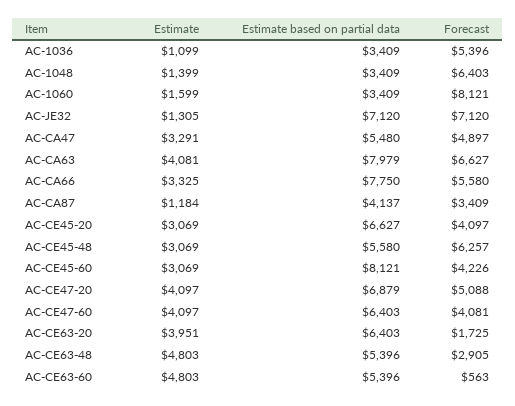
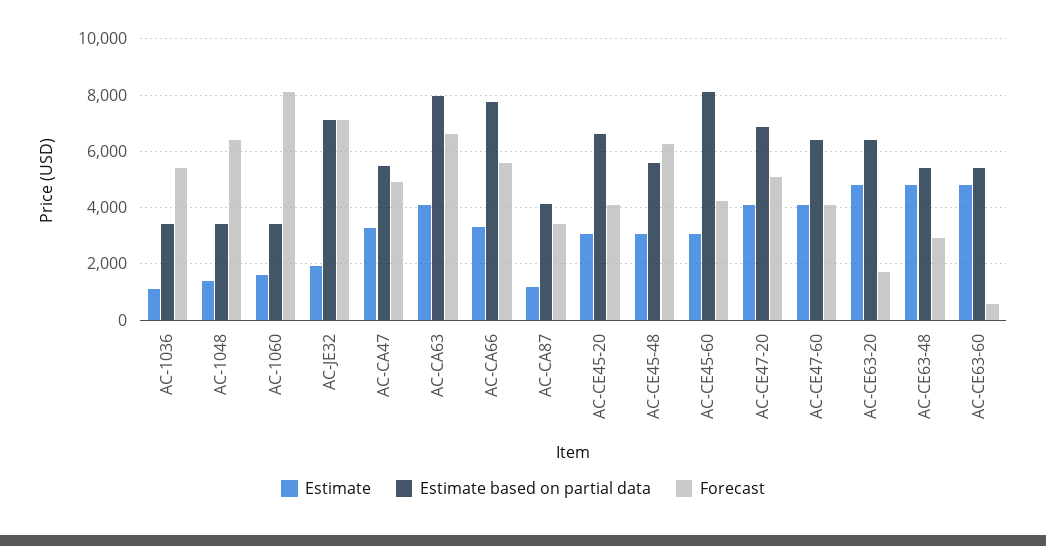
  {
    "Estimate": {
      "AC-1036": 1099,
      "AC-1048": 1399,
      "AC-1060": 1599,
-     "AC-JE32": 1305,
+     "AC-JE32": 2000,
      "AC-CA47": 3291,
      "AC-CA63": 4081,
      "AC-CA66": 3325,
      "AC-CA87": 1184,
      "AC-CE45-20": 3069,
      "AC-CE45-48": 3069,
      "AC-CE45-60": 3069,
      "AC-CE47-20": 4097,
      "AC-CE47-60": 4097,
-     "AC-CE63-20": 3951,
+     "AC-CE63-20": 4750,
      "AC-CE63-48": 4803,
      "AC-CE63-60": 4803
    },
    "Estimate based on partial data": {
      "AC-1036": 3409,
      "AC-1048": 3409,
      "AC-1060": 3409,
      "AC-JE32": 7120,
      "AC-CA47": 5480,
      "AC-CA63": 7979,
      "AC-CA66": 7750,
      "AC-CA87": 4137,
      "AC-CE45-20": 6627,
      "AC-CE45-48": 5580,
      "AC-CE45-60": 8121,
      "AC-CE47-20": 6879,
      "AC-CE47-60": 6403,
      "AC-CE63-20": 6403,
      "AC-CE63-48": 5396,
      "AC-CE63-60": 5396
    },
    "Forecast": {
      "AC-1036": 5396,
      "AC-1048": 6403,
      "AC-1060": 8121,
      "AC-JE32": 7120,
      "AC-CA47": 4897,
      "AC-CA63": 6627,
      "AC-CA66": 5580,
      "AC-CA87": 3409,
      "AC-CE45-20": 4097,
      "AC-CE45-48": 6257,
      "AC-CE45-60": 4226,
      "AC-CE47-20": 5088,
      "AC-CE47-60": 4081,
      "AC-CE63-20": 1725,
      "AC-CE63-48": 2905,
      "AC-CE63-60": 563
    }
  }

